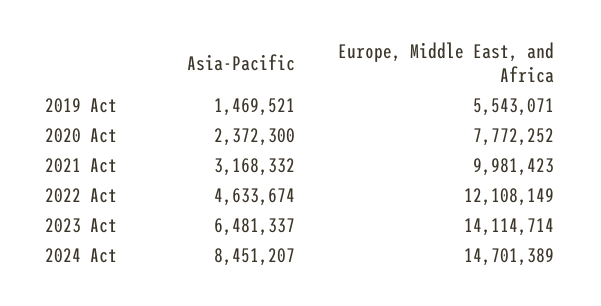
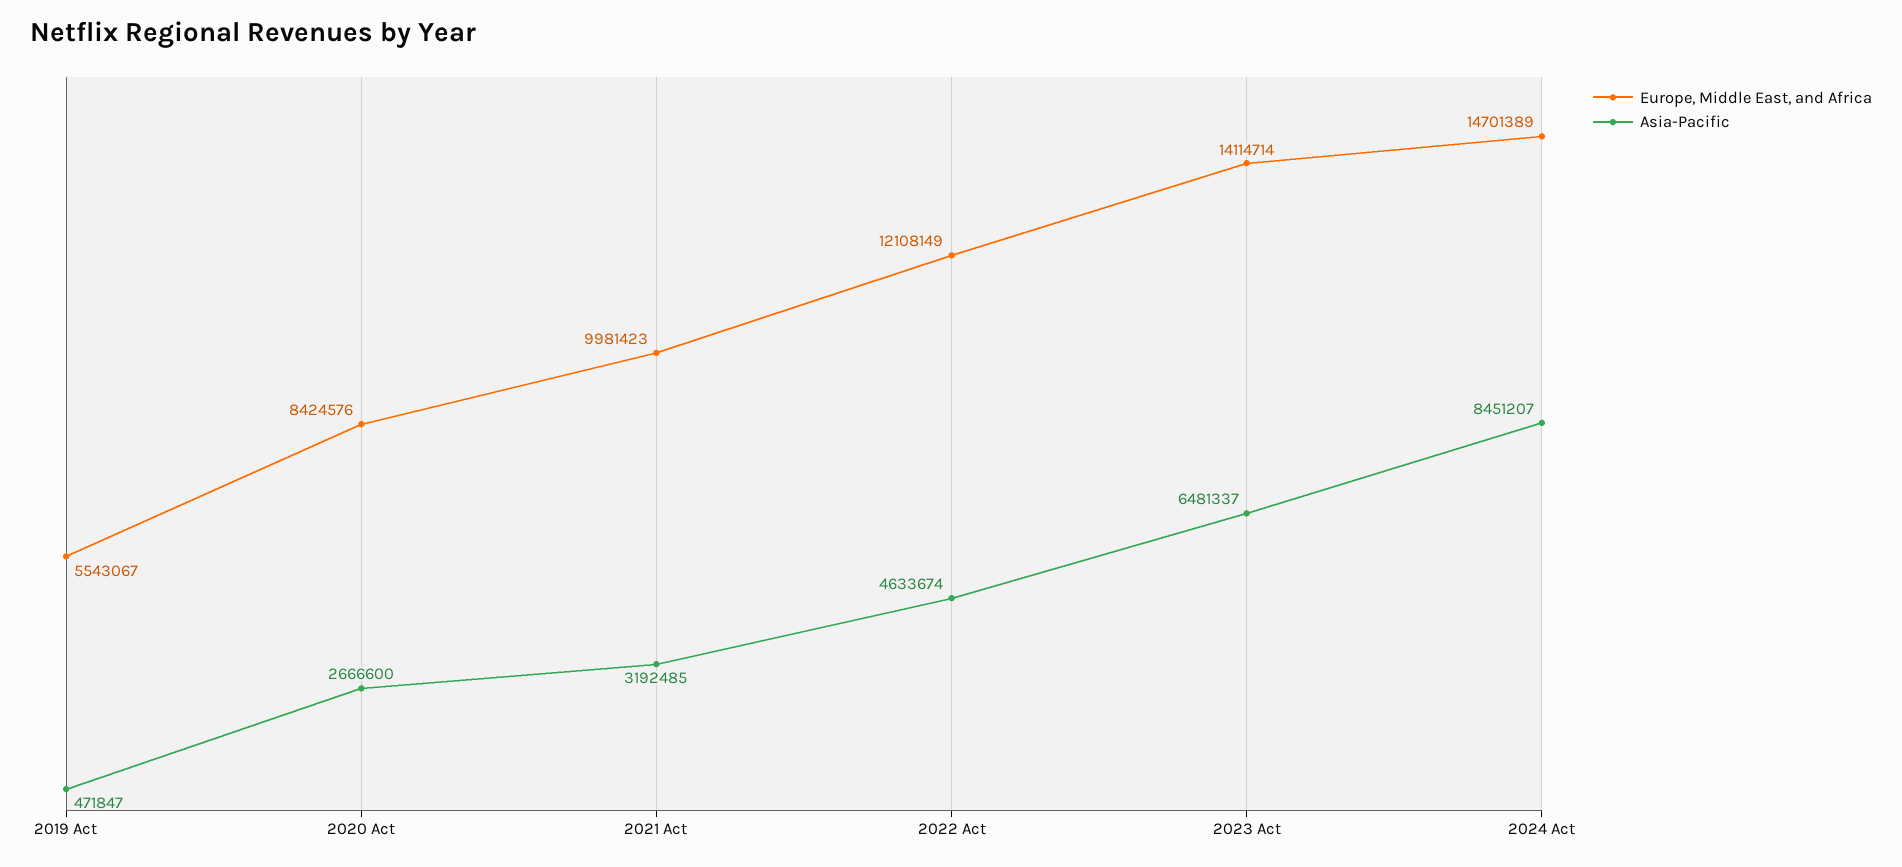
  {
    "Asia-Pacific": {
-     "2019 Act": 1469521,
+     "2019 Act": 471847,
-     "2020 Act": 2372300,
+     "2020 Act": 2666600,
-     "2021 Act": 3168332,
+     "2021 Act": 3192485,
      "2022 Act": 4633674,
      "2023 Act": 6481337,
      "2024 Act": 8451207
    },
    "Europe, Middle East, and Africa": {
-     "2019 Act": 5543071,
+     "2019 Act": 5543067,
-     "2020 Act": 7772252,
+     "2020 Act": 8424576,
      "2021 Act": 9981423,
      "2022 Act": 12108149,
      "2023 Act": 14114714,
      "2024 Act": 14701389
    }
  }

